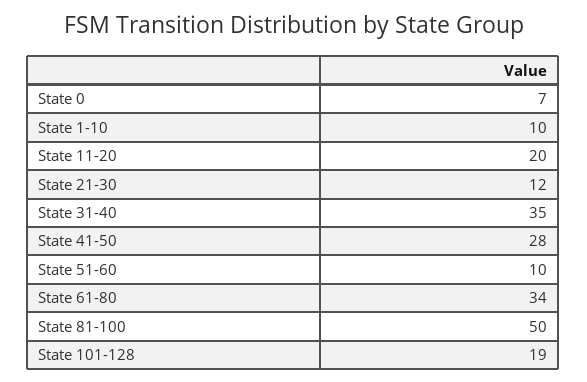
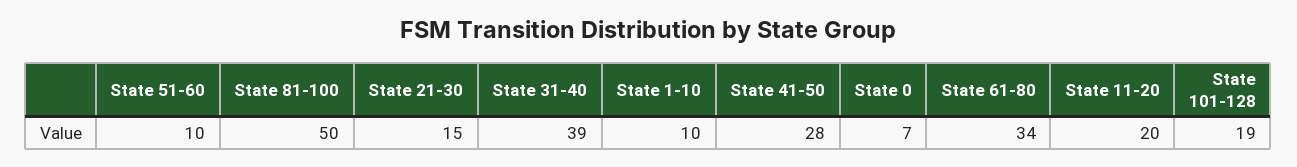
  {
    "State 0": 7,
    "State 1-10": 10,
    "State 11-20": 20,
-   "State 21-30": 12,
+   "State 21-30": 15,
-   "State 31-40": 35,
+   "State 31-40": 39,
    "State 41-50": 28,
    "State 51-60": 10,
    "State 61-80": 34,
    "State 81-100": 50,
    "State 101-128": 19
  }

